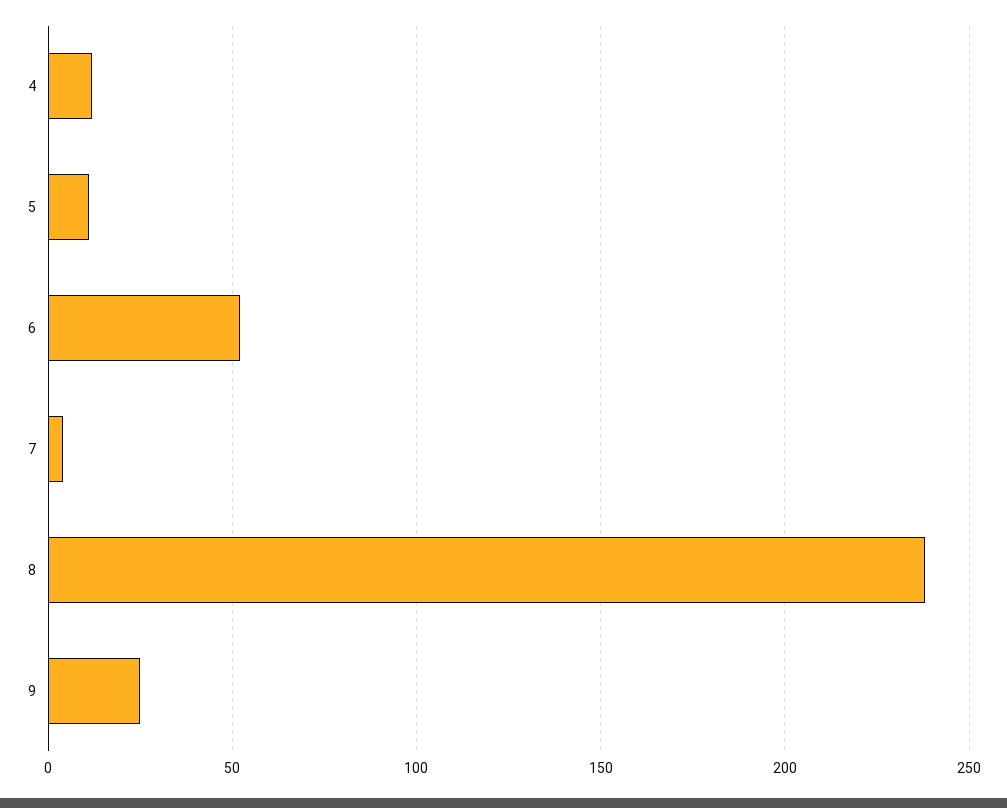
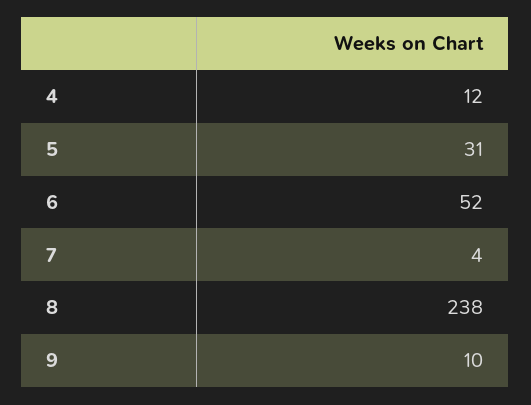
  {
    "4": 12,
-   "5": 10,
+   "5": 31,
    "6": 52,
    "7": 4,
    "8": 238,
-   "9": 25
+   "9": 10
  }

